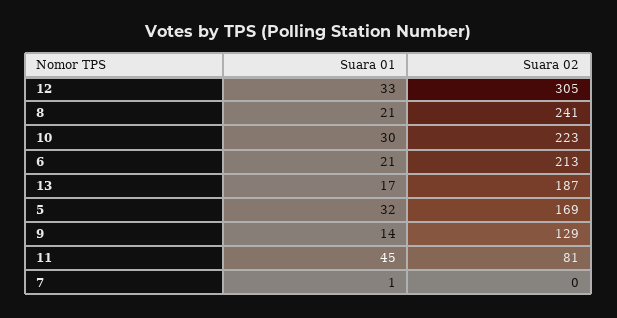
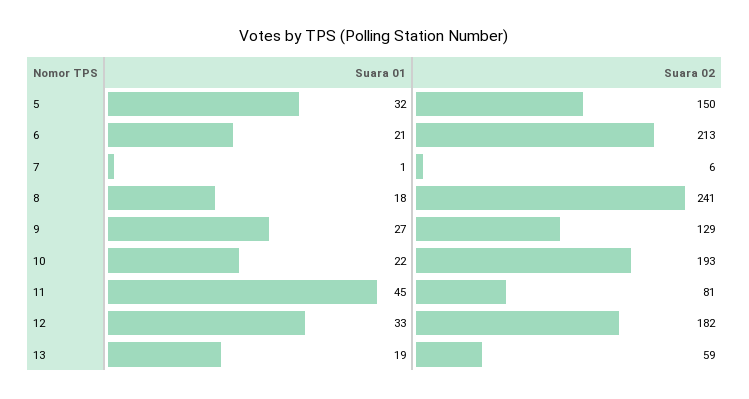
  {
    "Suara 01": {
      "12": 33,
-     "8": 21,
+     "8": 18,
-     "10": 30,
+     "10": 22,
      "6": 21,
-     "13": 17,
+     "13": 19,
      "5": 32,
-     "9": 14,
+     "9": 27,
      "11": 45,
      "7": 1
    },
    "Suara 02": {
-     "12": 305,
+     "12": 182,
      "8": 241,
-     "10": 223,
+     "10": 193,
      "6": 213,
-     "13": 187,
+     "13": 59,
-     "5": 169,
+     "5": 150,
      "9": 129,
      "11": 81,
-     "7": 0
+     "7": 6
    }
  }

